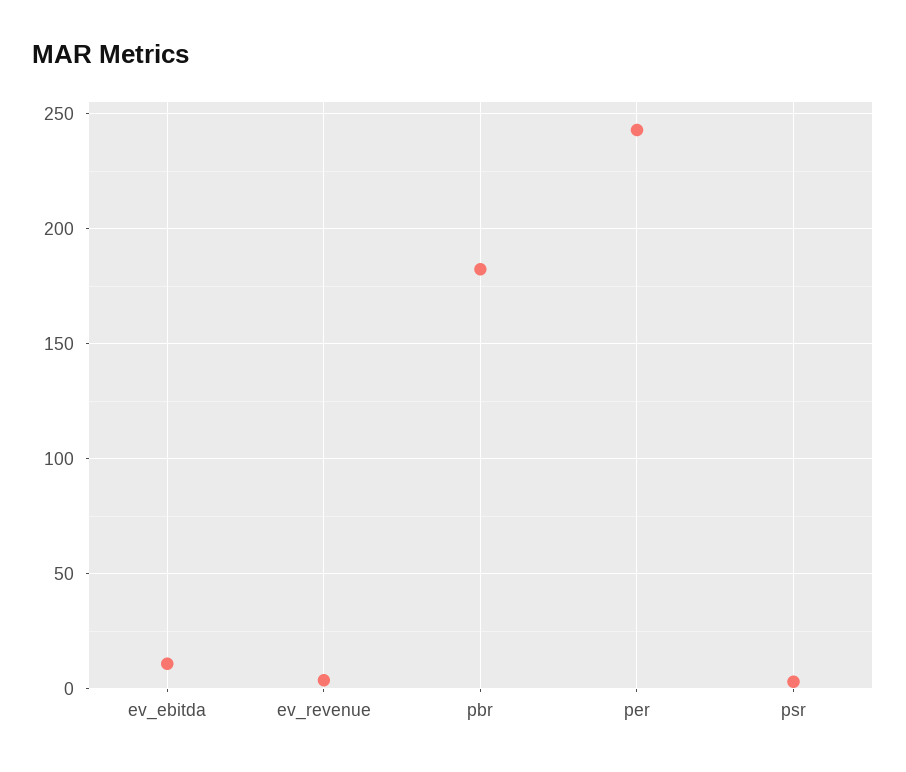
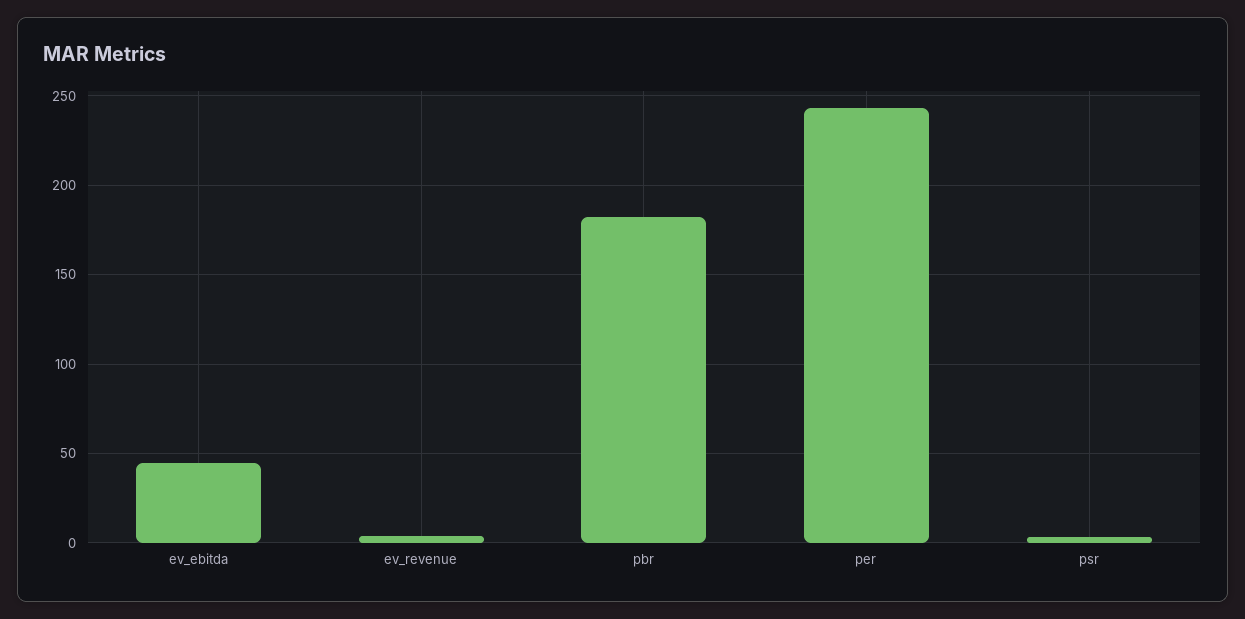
  {
-   "ev_ebitda": 10,
+   "ev_ebitda": 45,
    "ev_revenue": 5,
    "pbr": 180,
    "per": 245,
    "psr": 5
  }

